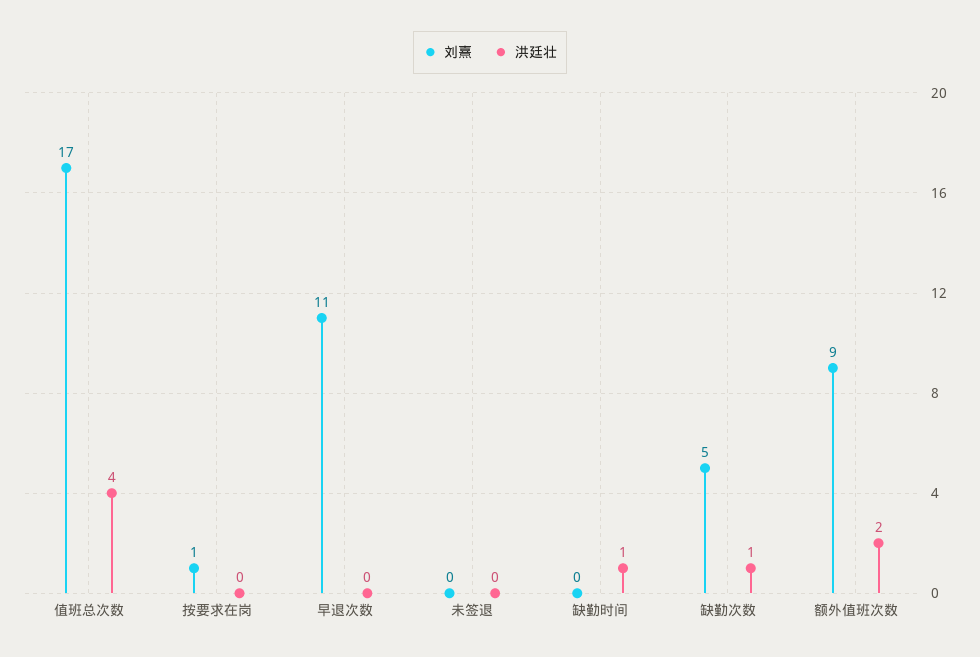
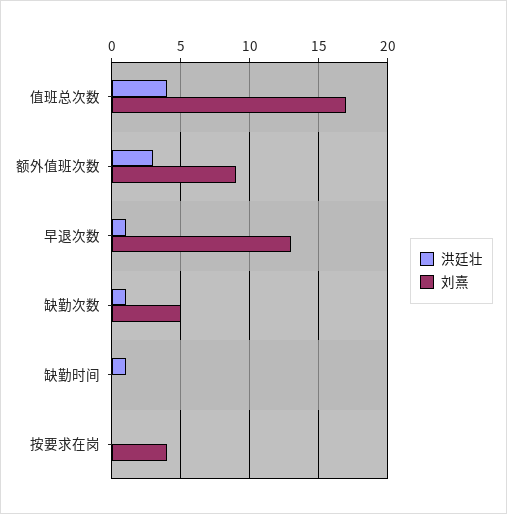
  {
    "刘熹": {
      "值班总次数": 17,
-     "按要求在岗": 1,
+     "按要求在岗": 4,
-     "早退次数": 11,
+     "早退次数": 13,
-     "未签退": 0,
      "缺勤时间": 0,
      "缺勤次数": 5,
      "额外值班次数": 9
    },
    "洪廷壮": {
      "值班总次数": 4,
      "按要求在岗": 0,
-     "早退次数": 0,
+     "早退次数": 1,
-     "未签退": 0,
      "缺勤时间": 1,
      "缺勤次数": 1,
-     "额外值班次数": 2
+     "额外值班次数": 3
    }
  }

